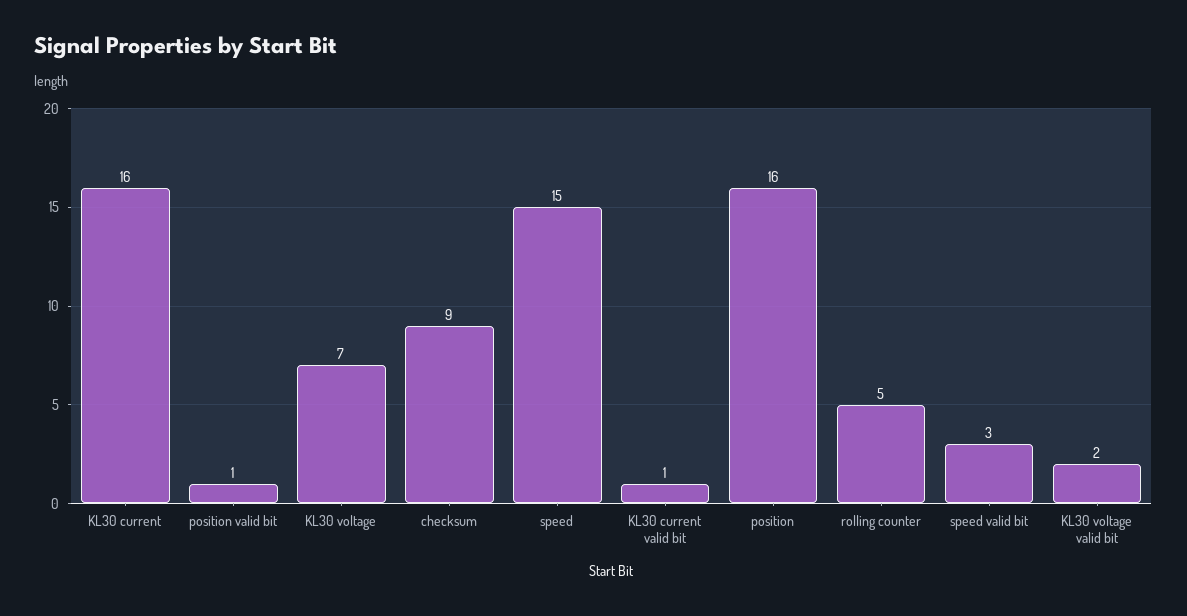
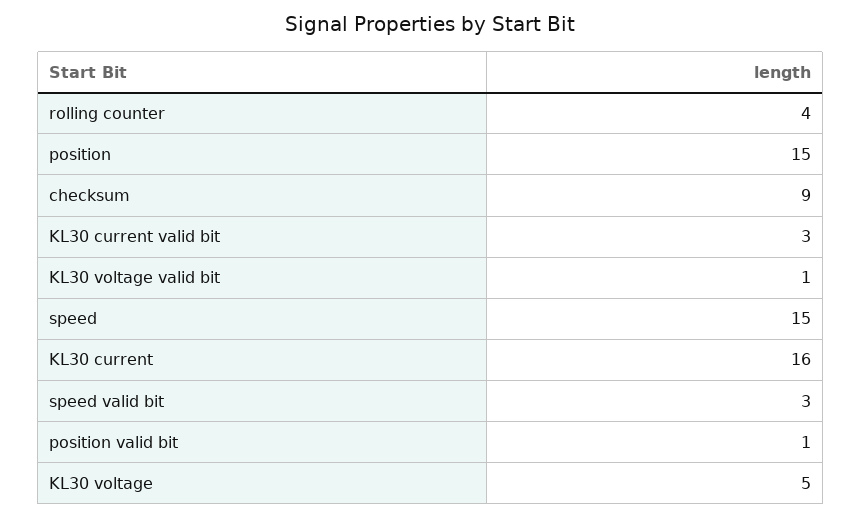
  {
    "KL30 current": 16,
    "position valid bit": 1,
-   "KL30 voltage": 7,
+   "KL30 voltage": 5,
    "checksum": 9,
    "speed": 15,
-   "KL30 current valid bit": 1,
+   "KL30 current valid bit": 3,
-   "position": 16,
+   "position": 15,
-   "rolling counter": 5,
+   "rolling counter": 4,
    "speed valid bit": 3,
-   "KL30 voltage valid bit": 2
+   "KL30 voltage valid bit": 1
  }

